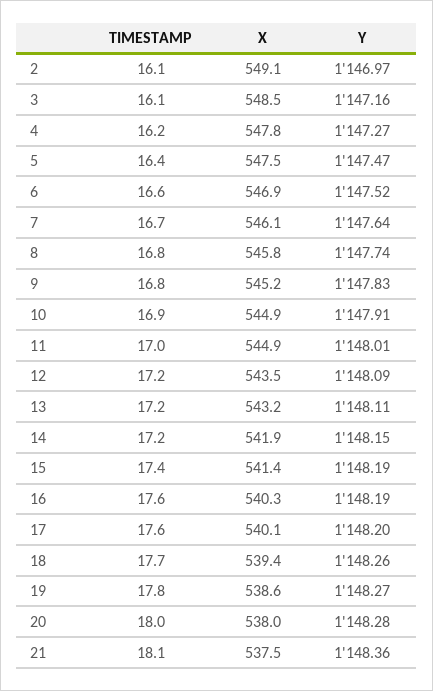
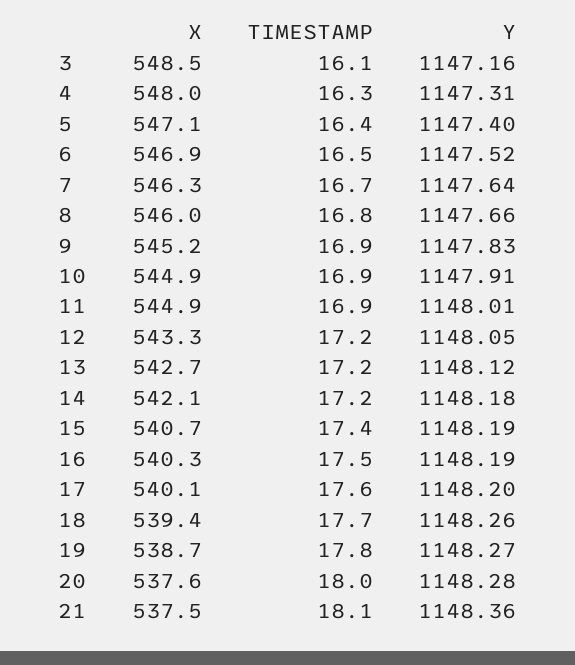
  {
    "TIMESTAMP": {
-     "2": 16.1,
      "3": 16.1,
-     "4": 16.2,
+     "4": 16.3,
      "5": 16.4,
-     "6": 16.6,
+     "6": 16.5,
      "7": 16.7,
      "8": 16.8,
-     "9": 16.8,
+     "9": 16.9,
      "10": 16.9,
-     "11": 17,
+     "11": 16.9,
      "12": 17.2,
      "13": 17.2,
      "14": 17.2,
      "15": 17.4,
-     "16": 17.6,
+     "16": 17.5,
      "17": 17.6,
      "18": 17.7,
      "19": 17.8,
      "20": 18,
      "21": 18.1
    },
    "X": {
-     "2": 549.1,
      "3": 548.5,
-     "4": 547.8,
+     "4": 548,
-     "5": 547.5,
+     "5": 547.1,
      "6": 546.9,
-     "7": 546.1,
+     "7": 546.3,
-     "8": 545.8,
+     "8": 546,
      "9": 545.2,
      "10": 544.9,
      "11": 544.9,
-     "12": 543.5,
+     "12": 543.3,
-     "13": 543.2,
+     "13": 542.7,
-     "14": 541.9,
+     "14": 542.1,
-     "15": 541.4,
+     "15": 540.7,
      "16": 540.3,
      "17": 540.1,
      "18": 539.4,
-     "19": 538.6,
+     "19": 538.7,
-     "20": 538,
+     "20": 537.6,
      "21": 537.5
    },
    "Y": {
-     "2": 1146.97,
      "3": 1147.16,
-     "4": 1147.27,
+     "4": 1147.31,
-     "5": 1147.47,
+     "5": 1147.4,
      "6": 1147.52,
      "7": 1147.64,
-     "8": 1147.74,
+     "8": 1147.66,
      "9": 1147.83,
      "10": 1147.91,
      "11": 1148.01,
-     "12": 1148.09,
+     "12": 1148.05,
-     "13": 1148.11,
+     "13": 1148.12,
-     "14": 1148.15,
+     "14": 1148.18,
      "15": 1148.19,
      "16": 1148.19,
      "17": 1148.2,
      "18": 1148.26,
      "19": 1148.27,
      "20": 1148.28,
      "21": 1148.36
    }
  }

